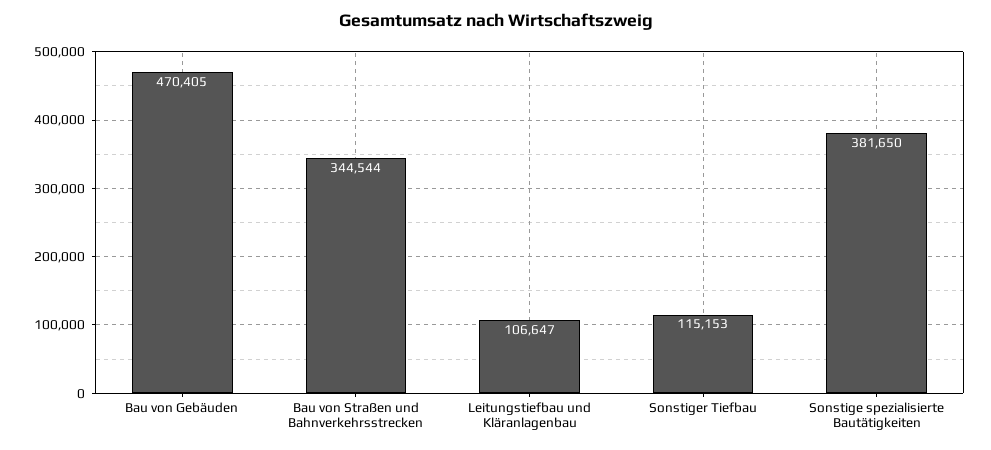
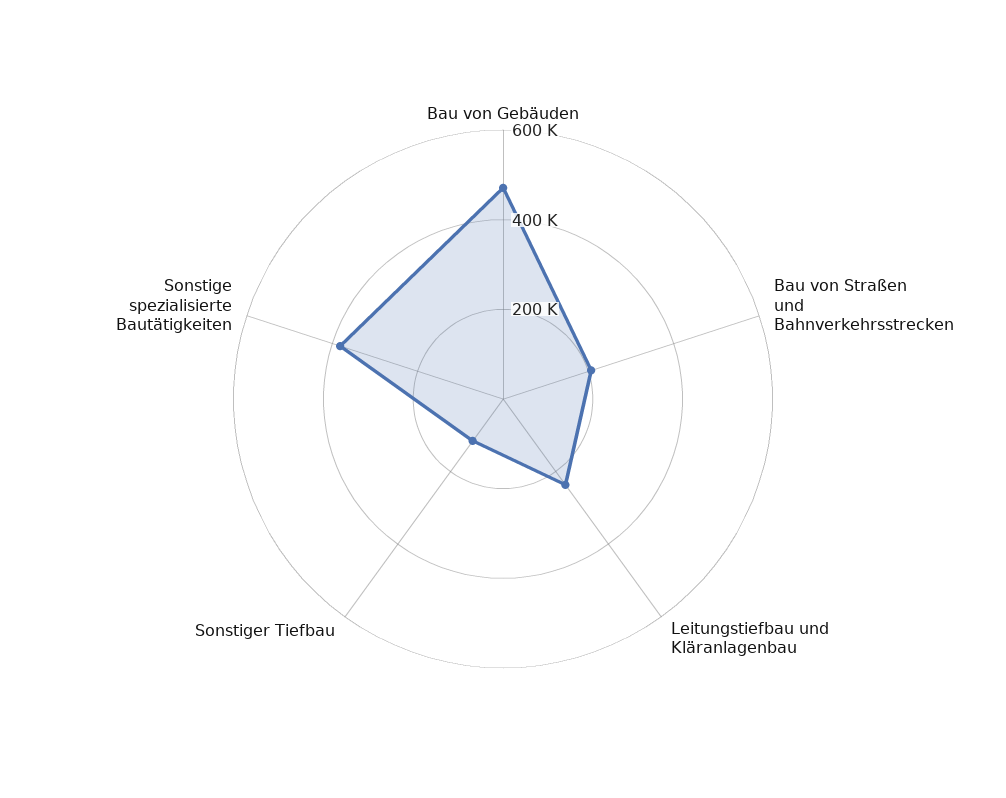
  {
    "Bau von Gebäuden": 470405,
-   "Bau von Straßen und Bahnverkehrsstrecken": 344544,
+   "Bau von Straßen und Bahnverkehrsstrecken": 200000,
-   "Leitungstiefbau und Kläranlagenbau": 106647,
+   "Leitungstiefbau und Kläranlagenbau": 250000,
    "Sonstiger Tiefbau": 115153,
    "Sonstige spezialisierte Bautätigkeiten": 381650
  }

